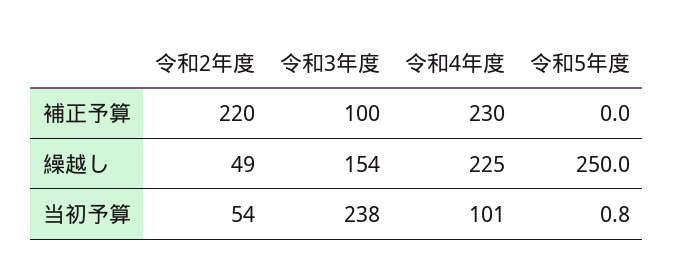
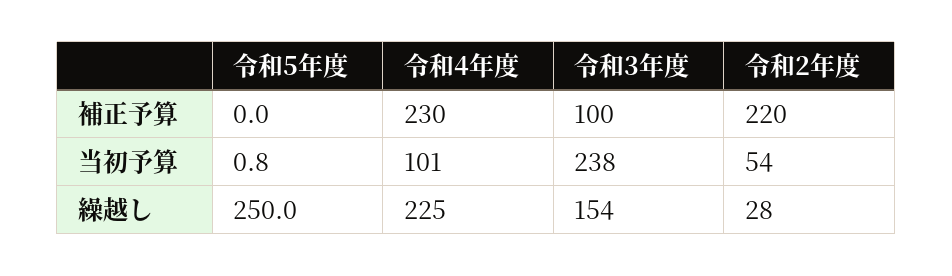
  {
    "令和2年度": {
      "補正予算": 220,
-     "繰越し": 49,
+     "繰越し": 28,
      "当初予算": 54
    },
    "令和3年度": {
      "補正予算": 100,
      "繰越し": 154,
      "当初予算": 238
    },
    "令和4年度": {
      "補正予算": 230,
      "繰越し": 225,
      "当初予算": 101
    },
    "令和5年度": {
      "補正予算": 0,
      "繰越し": 250,
      "当初予算": 0.8
    }
  }

